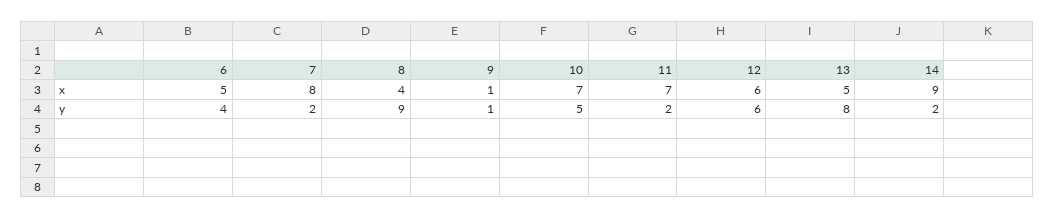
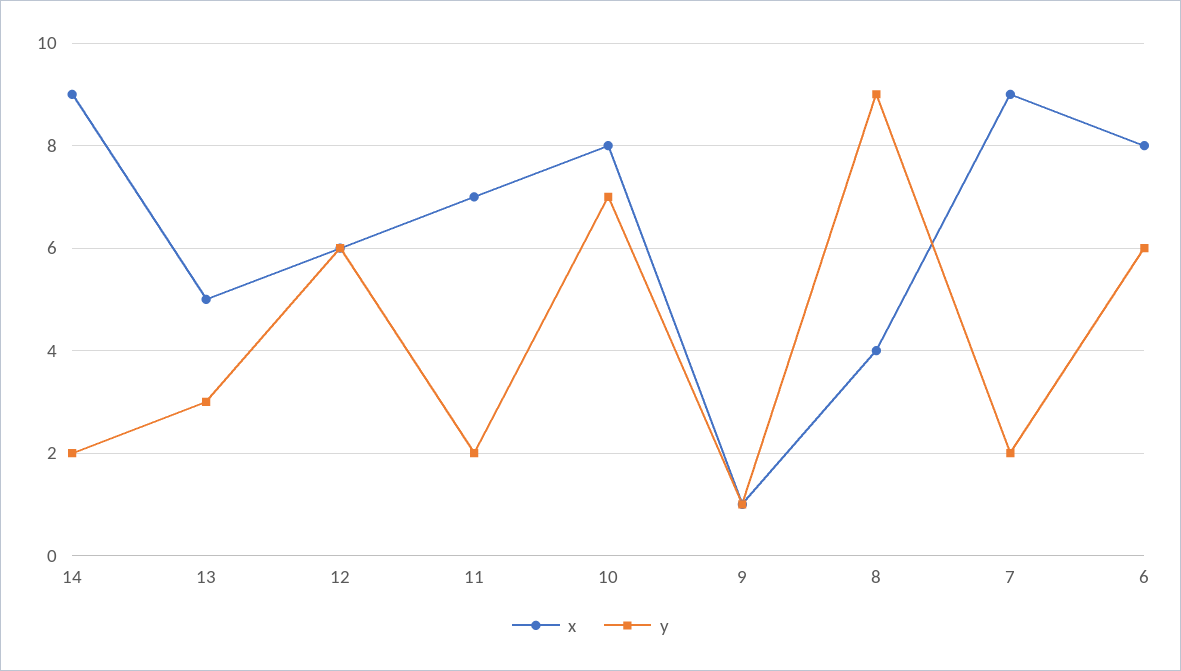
  {
    "x": {
-     "6": 5,
+     "6": 8,
-     "7": 8,
+     "7": 9,
      "8": 4,
      "9": 1,
-     "10": 7,
+     "10": 8,
      "11": 7,
      "12": 6,
      "13": 5,
      "14": 9
    },
    "y": {
-     "6": 4,
+     "6": 6,
      "7": 2,
      "8": 9,
      "9": 1,
-     "10": 5,
+     "10": 7,
      "11": 2,
      "12": 6,
-     "13": 8,
+     "13": 3,
      "14": 2
    }
  }

